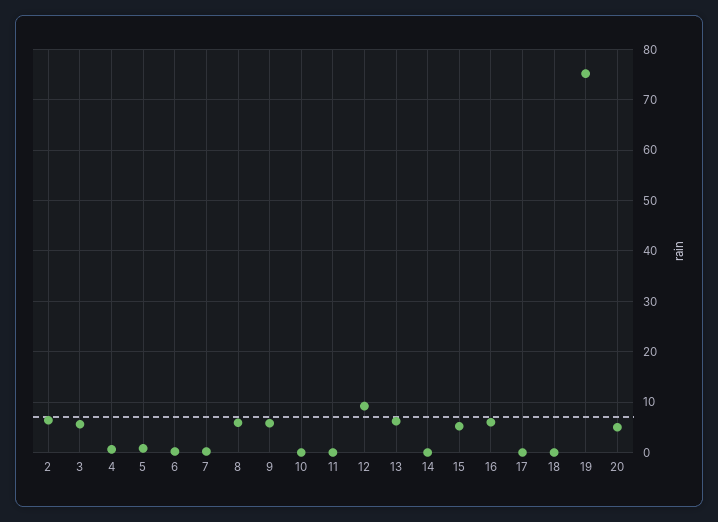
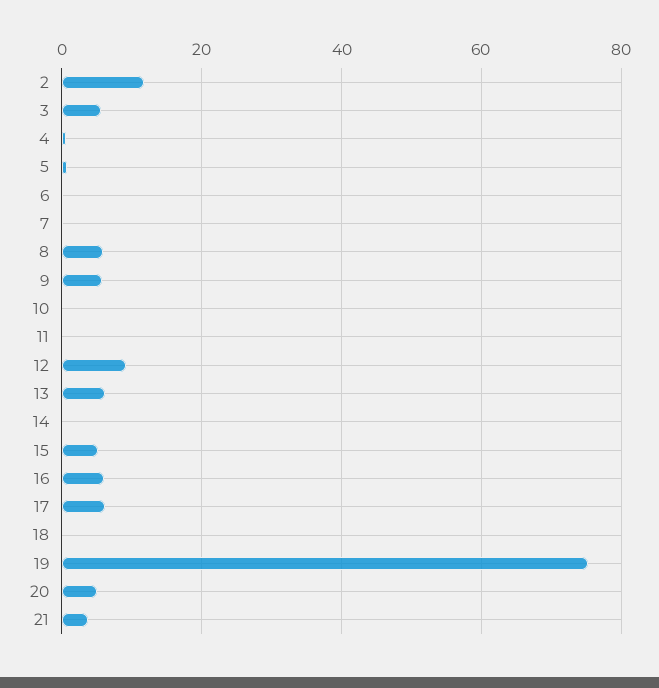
  {
-   "2": 6,
+   "2": 12,
    "3": 6,
    "4": 0,
    "5": 0,
    "6": 0,
    "7": 0,
    "8": 6,
    "9": 6,
    "10": 0,
    "11": 0,
    "12": 10,
    "13": 6,
    "14": 0,
    "15": 6,
    "16": 6,
-   "17": 0,
+   "17": 6,
    "18": 0,
    "19": 76,
-   "20": 6
+   "20": 6,
+   "21": 4
  }

